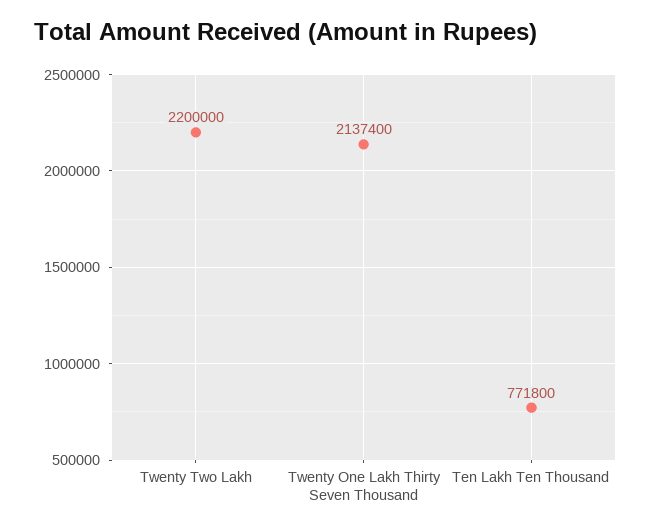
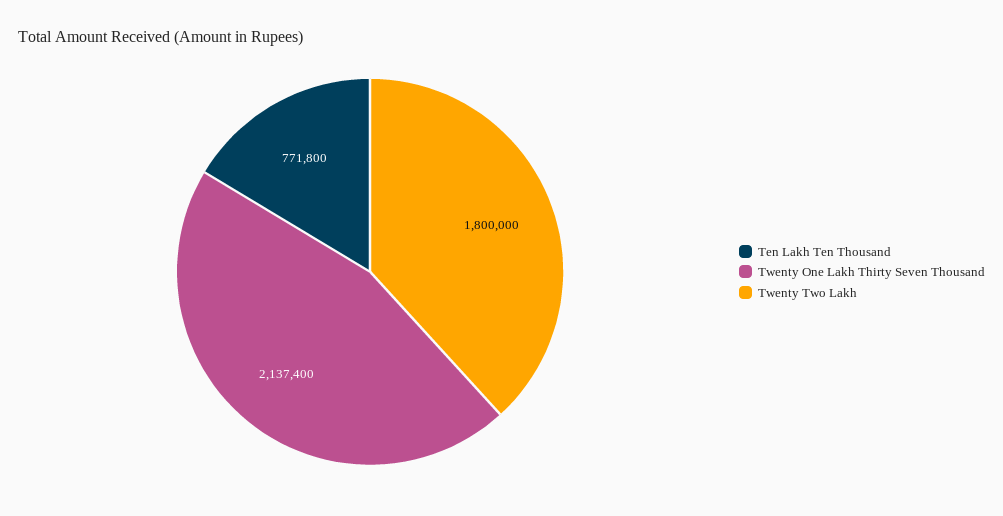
  {
-   "Twenty Two Lakh": 2200000,
+   "Twenty Two Lakh": 1800000,
    "Twenty One Lakh Thirty Seven Thousand": 2137400,
    "Ten Lakh Ten Thousand": 771800
  }

